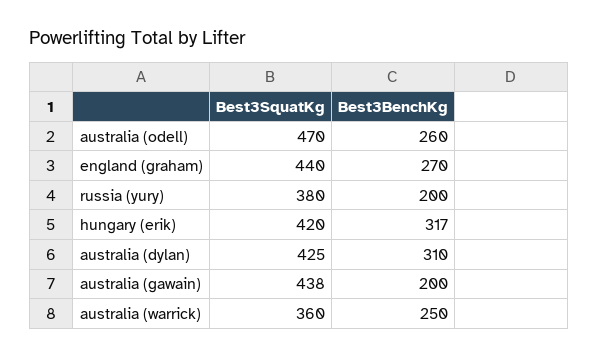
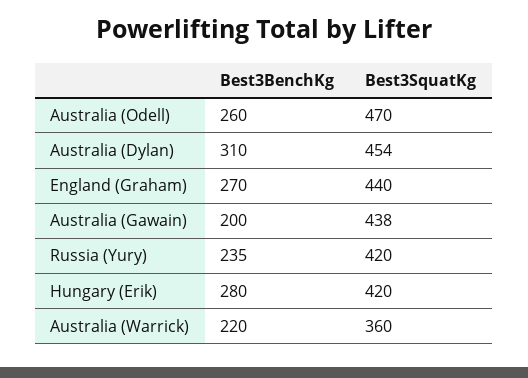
  {
    "Best3SquatKg": {
      "australia (odell)": 470,
      "england (graham)": 440,
-     "russia (yury)": 380,
+     "russia (yury)": 420,
      "hungary (erik)": 420,
-     "australia (dylan)": 425,
+     "australia (dylan)": 454,
      "australia (gawain)": 438,
      "australia (warrick)": 360
    },
    "Best3BenchKg": {
      "australia (odell)": 260,
      "england (graham)": 270,
-     "russia (yury)": 200,
+     "russia (yury)": 235,
-     "hungary (erik)": 317,
+     "hungary (erik)": 280,
      "australia (dylan)": 310,
      "australia (gawain)": 200,
-     "australia (warrick)": 250
+     "australia (warrick)": 220
    }
  }

